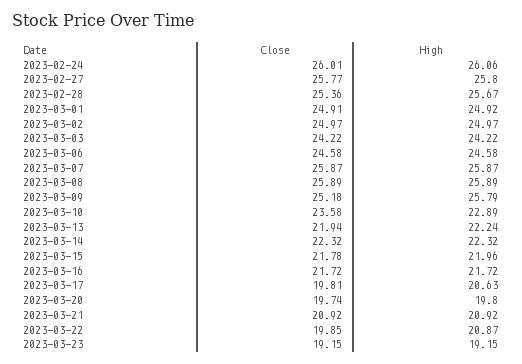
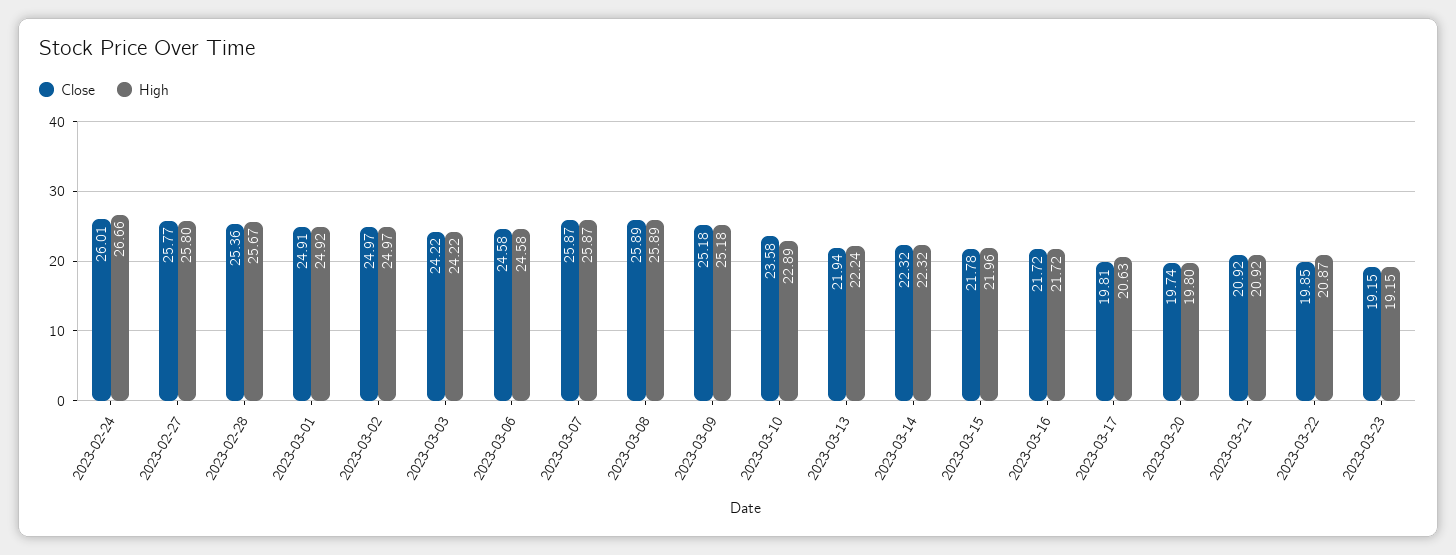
  {
    "Close": {
      "2023-02-24": 26.01,
      "2023-02-27": 25.77,
      "2023-02-28": 25.36,
      "2023-03-01": 24.91,
      "2023-03-02": 24.97,
      "2023-03-03": 24.22,
      "2023-03-06": 24.58,
      "2023-03-07": 25.87,
      "2023-03-08": 25.89,
      "2023-03-09": 25.18,
      "2023-03-10": 23.58,
      "2023-03-13": 21.94,
      "2023-03-14": 22.32,
      "2023-03-15": 21.78,
      "2023-03-16": 21.72,
      "2023-03-17": 19.81,
      "2023-03-20": 19.74,
      "2023-03-21": 20.92,
      "2023-03-22": 19.85,
      "2023-03-23": 19.15
    },
    "High": {
-     "2023-02-24": 26.06,
+     "2023-02-24": 26.66,
      "2023-02-27": 25.8,
      "2023-02-28": 25.67,
      "2023-03-01": 24.92,
      "2023-03-02": 24.97,
      "2023-03-03": 24.22,
      "2023-03-06": 24.58,
      "2023-03-07": 25.87,
      "2023-03-08": 25.89,
-     "2023-03-09": 25.79,
+     "2023-03-09": 25.18,
      "2023-03-10": 22.89,
      "2023-03-13": 22.24,
      "2023-03-14": 22.32,
      "2023-03-15": 21.96,
      "2023-03-16": 21.72,
      "2023-03-17": 20.63,
      "2023-03-20": 19.8,
      "2023-03-21": 20.92,
      "2023-03-22": 20.87,
      "2023-03-23": 19.15
    }
  }

